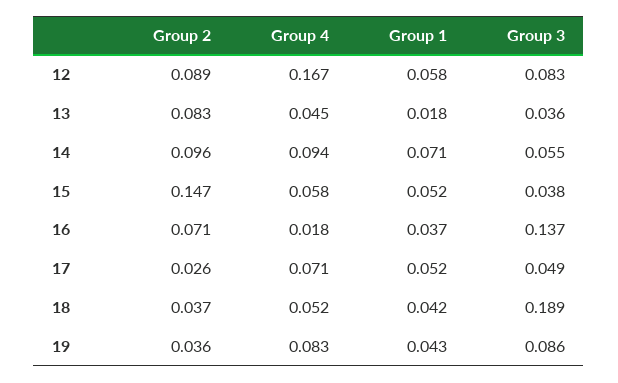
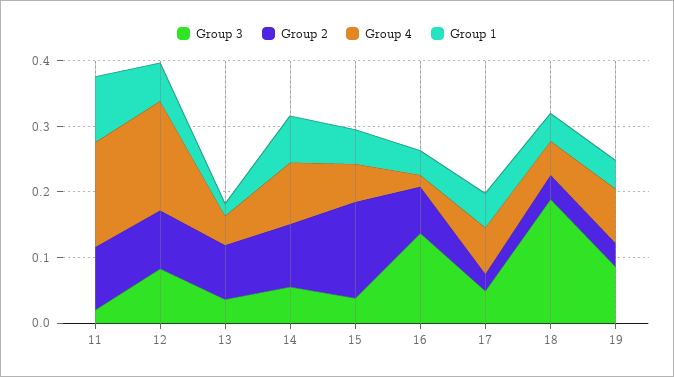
  {
    "Group 2": {
      "12": 0.089,
      "13": 0.083,
      "14": 0.096,
      "15": 0.147,
      "16": 0.071,
      "17": 0.026,
      "18": 0.037,
-     "19": 0.036
+     "19": 0.036,
+     "11": 0.1
    },
    "Group 4": {
      "12": 0.167,
      "13": 0.045,
      "14": 0.094,
      "15": 0.058,
      "16": 0.018,
      "17": 0.071,
      "18": 0.052,
-     "19": 0.083
+     "19": 0.083,
+     "11": 0.16
    },
    "Group 1": {
      "12": 0.058,
      "13": 0.018,
      "14": 0.071,
      "15": 0.052,
      "16": 0.037,
      "17": 0.052,
      "18": 0.042,
-     "19": 0.043
+     "19": 0.043,
+     "11": 0.1
    },
    "Group 3": {
      "12": 0.083,
      "13": 0.036,
      "14": 0.055,
      "15": 0.038,
      "16": 0.137,
      "17": 0.049,
      "18": 0.189,
-     "19": 0.086
+     "19": 0.086,
+     "11": 0.02
    }
  }

